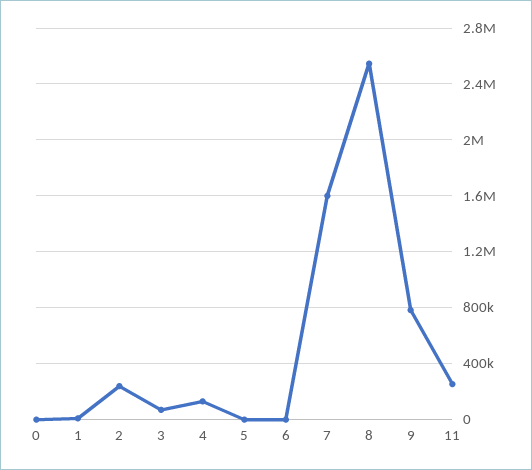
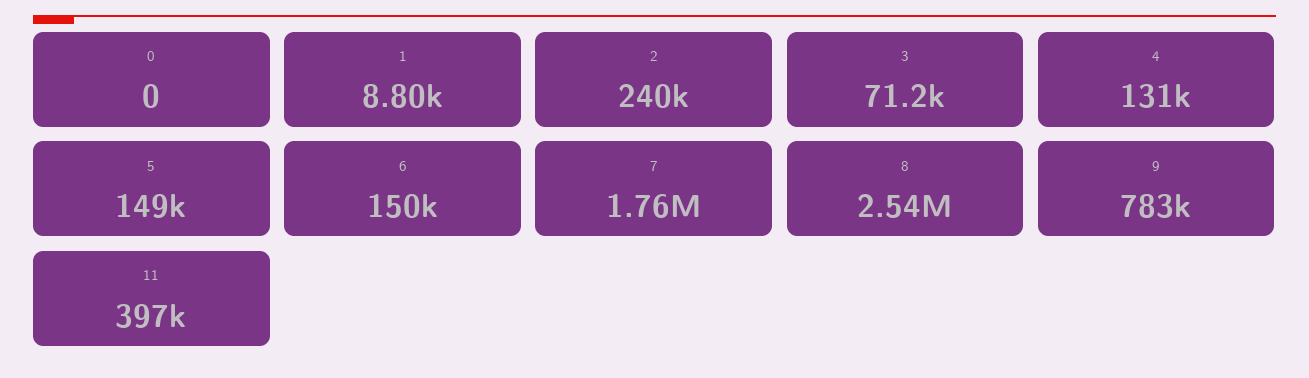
  {
    "0": 0,
    "1": 8800,
    "2": 240000,
    "3": 71200,
    "4": 131000,
-   "5": 0,
+   "5": 149000,
-   "6": 0,
+   "6": 150000,
-   "7": 1600000,
+   "7": 1760000,
    "8": 2540000,
    "9": 783000,
-   "11": 250000
+   "11": 397000
  }

